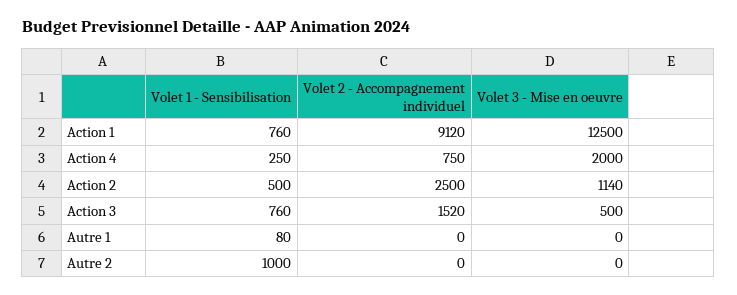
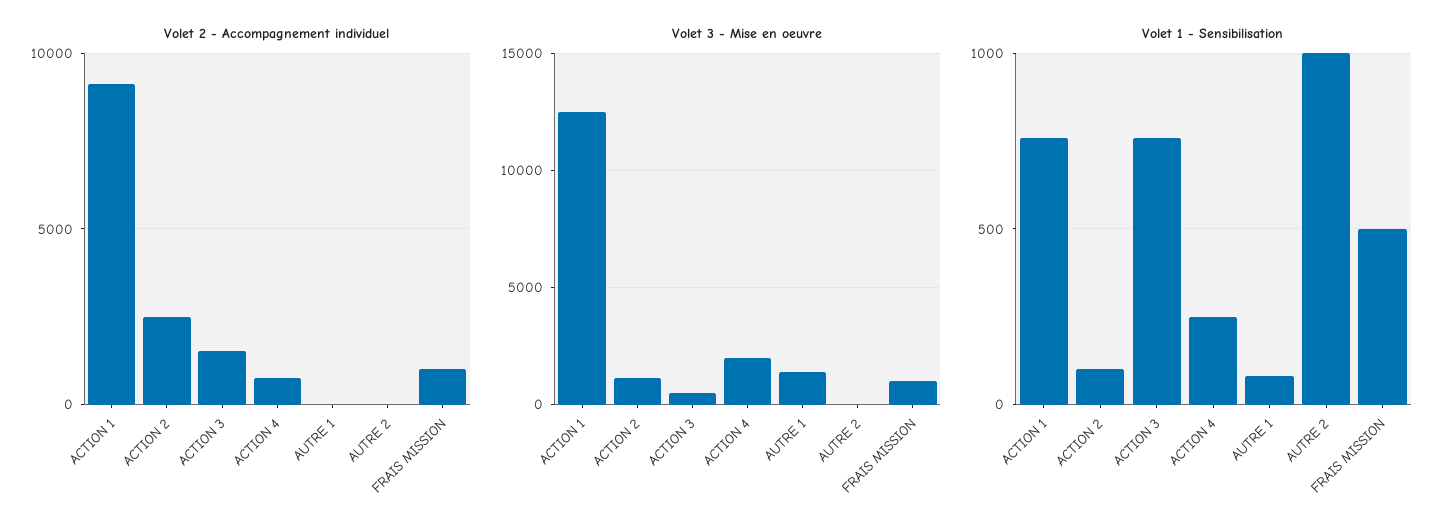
  {
    "Volet 1 - Sensibilisation": {
      "Action 1": 760,
      "Action 4": 250,
-     "Action 2": 500,
+     "Action 2": 100,
      "Action 3": 760,
      "Autre 1": 80,
-     "Autre 2": 1000
+     "Autre 2": 1000,
+     "FRAIS MISSION": 500
    },
    "Volet 2 - Accompagnement individuel": {
      "Action 1": 9120,
      "Action 4": 750,
      "Action 2": 2500,
      "Action 3": 1520,
      "Autre 1": 0,
-     "Autre 2": 0
+     "Autre 2": 0,
+     "FRAIS MISSION": 1000
    },
    "Volet 3 - Mise en oeuvre": {
      "Action 1": 12500,
      "Action 4": 2000,
      "Action 2": 1140,
      "Action 3": 500,
-     "Autre 1": 0,
+     "Autre 1": 1500,
-     "Autre 2": 0
+     "Autre 2": 0,
+     "FRAIS MISSION": 1000
    }
  }

